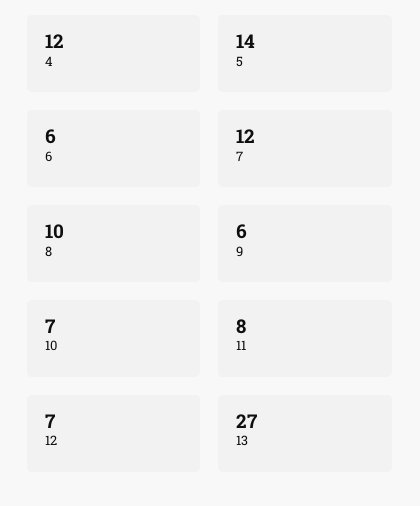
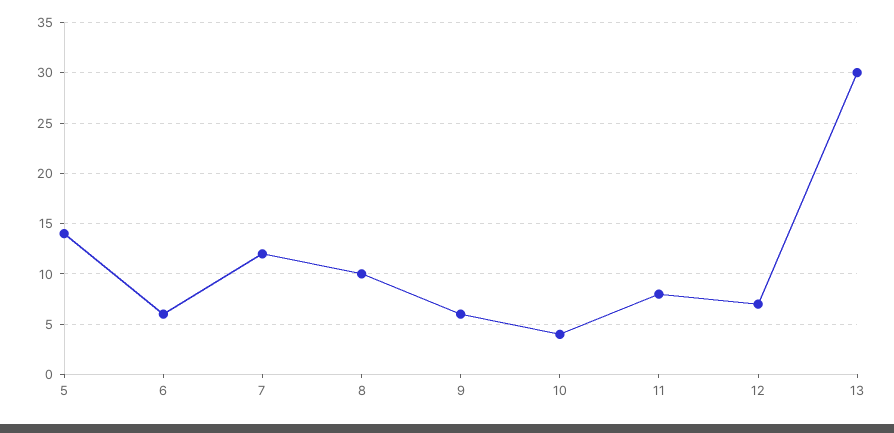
  {
-   "4": 12,
    "5": 14,
    "6": 6,
    "7": 12,
    "8": 10,
    "9": 6,
-   "10": 7,
+   "10": 4,
    "11": 8,
    "12": 7,
-   "13": 27
+   "13": 30
  }

